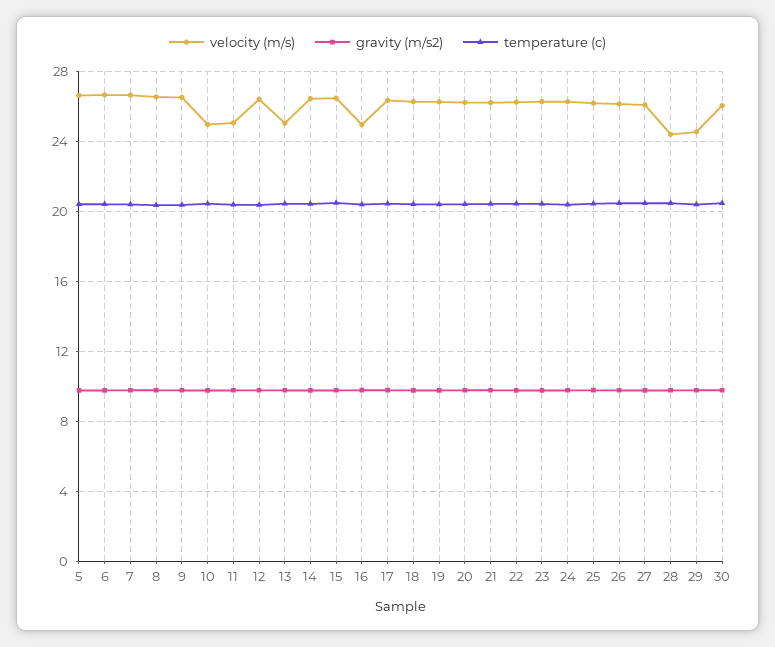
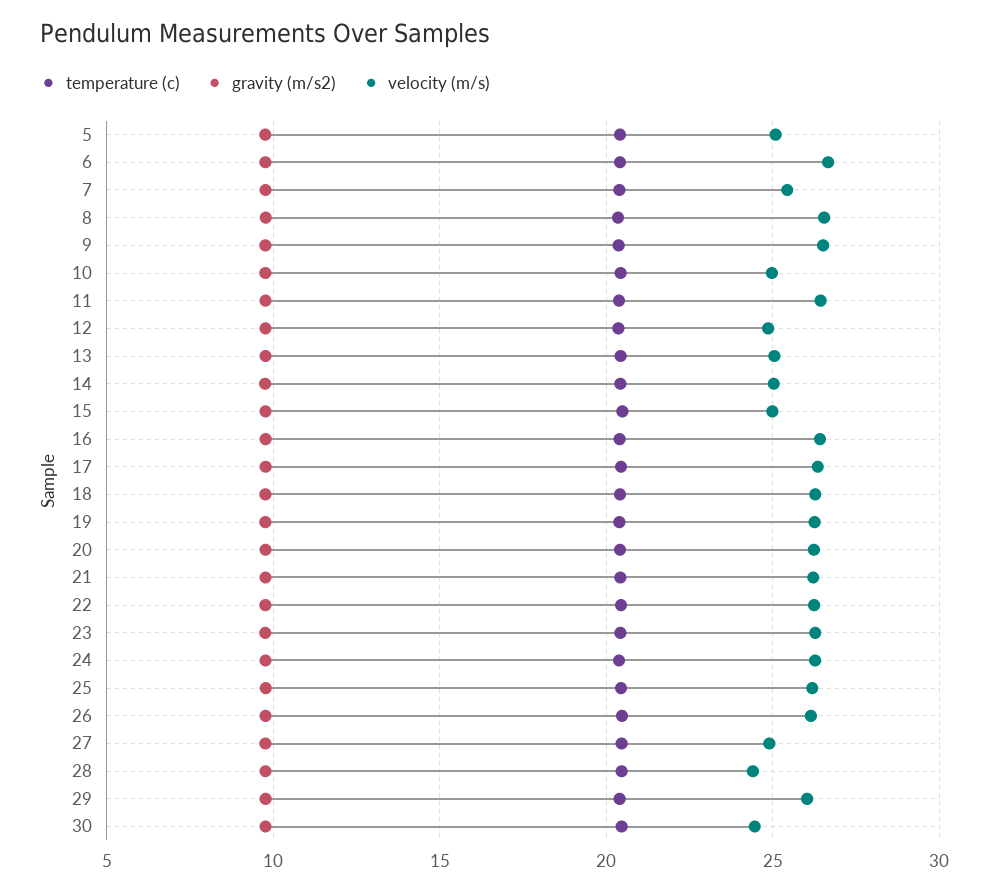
  {
    "velocity (m/s)": {
-     "5": 26.5,
+     "5": 25,
      "6": 26.5,
-     "7": 26.5,
+     "7": 25.5,
      "8": 26.5,
      "9": 26.5,
      "10": 25,
-     "11": 25,
+     "11": 26.5,
-     "12": 26.5,
+     "12": 25,
      "13": 25,
-     "14": 26.5,
+     "14": 25,
-     "15": 26.5,
+     "15": 25,
-     "16": 25,
+     "16": 26.5,
      "17": 26.5,
      "18": 26.5,
      "19": 26.5,
      "20": 26,
      "21": 26,
      "22": 26,
      "23": 26.5,
      "24": 26.5,
      "25": 26,
      "26": 26,
-     "27": 26,
+     "27": 25,
      "28": 24.5,
-     "29": 24.5,
+     "29": 26,
-     "30": 26
+     "30": 24.5
    },
    "gravity (m/s2)": {
      "5": 10,
      "6": 10,
      "7": 10,
      "8": 10,
      "9": 10,
      "10": 10,
      "11": 10,
      "12": 10,
      "13": 10,
      "14": 10,
      "15": 10,
      "16": 10,
      "17": 10,
      "18": 10,
      "19": 10,
      "20": 10,
      "21": 10,
      "22": 10,
      "23": 10,
      "24": 10,
      "25": 10,
      "26": 10,
      "27": 10,
      "28": 10,
      "29": 10,
      "30": 10
    },
    "temperature (c)": {
      "5": 20.5,
      "6": 20.5,
      "7": 20.5,
      "8": 20.5,
      "9": 20.5,
      "10": 20.5,
      "11": 20.5,
      "12": 20.5,
      "13": 20.5,
      "14": 20.5,
      "15": 20.5,
      "16": 20.5,
      "17": 20.5,
      "18": 20.5,
      "19": 20.5,
      "20": 20.5,
      "21": 20.5,
      "22": 20.5,
      "23": 20.5,
      "24": 20.5,
      "25": 20.5,
      "26": 20.5,
      "27": 20.5,
      "28": 20.5,
      "29": 20.5,
      "30": 20.5
    }
  }

